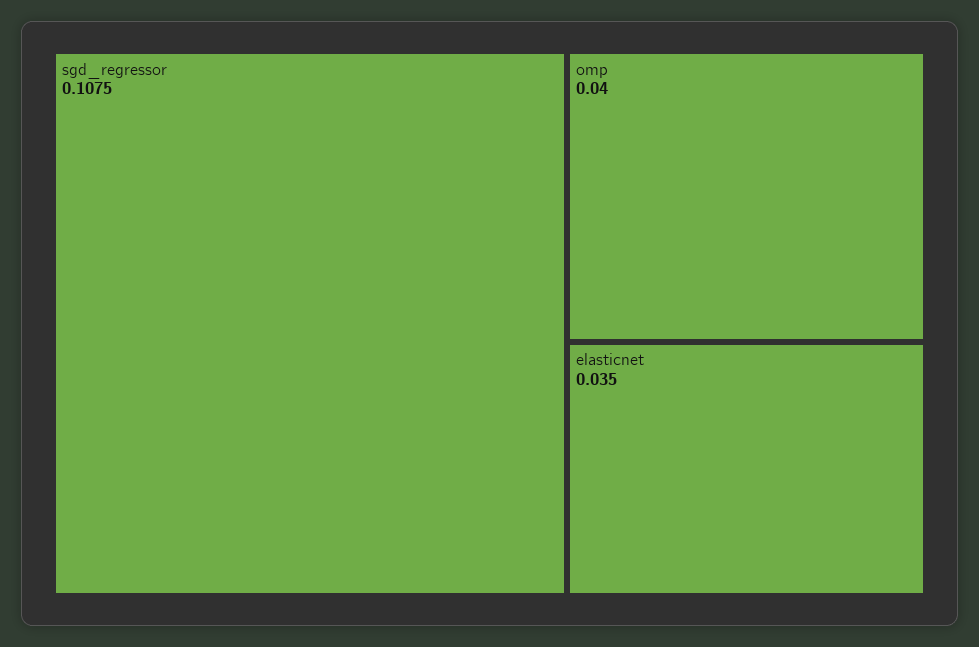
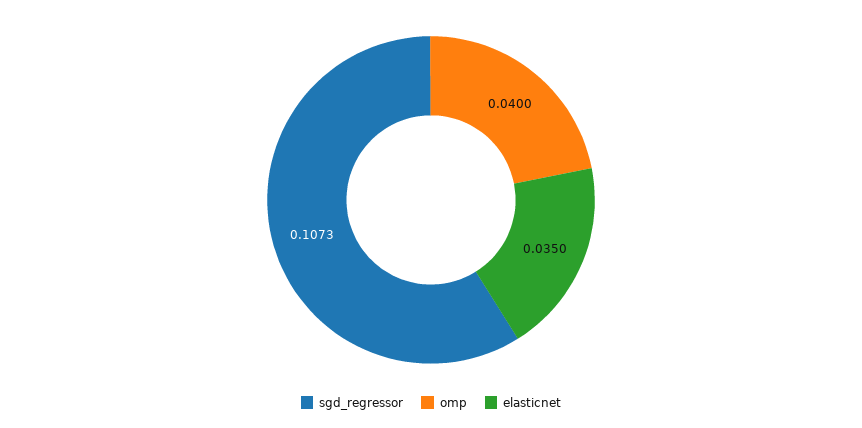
  {
-   "sgd_regressor": 0.1075,
+   "sgd_regressor": 0.1073,
    "omp": 0.04,
    "elasticnet": 0.035
  }

